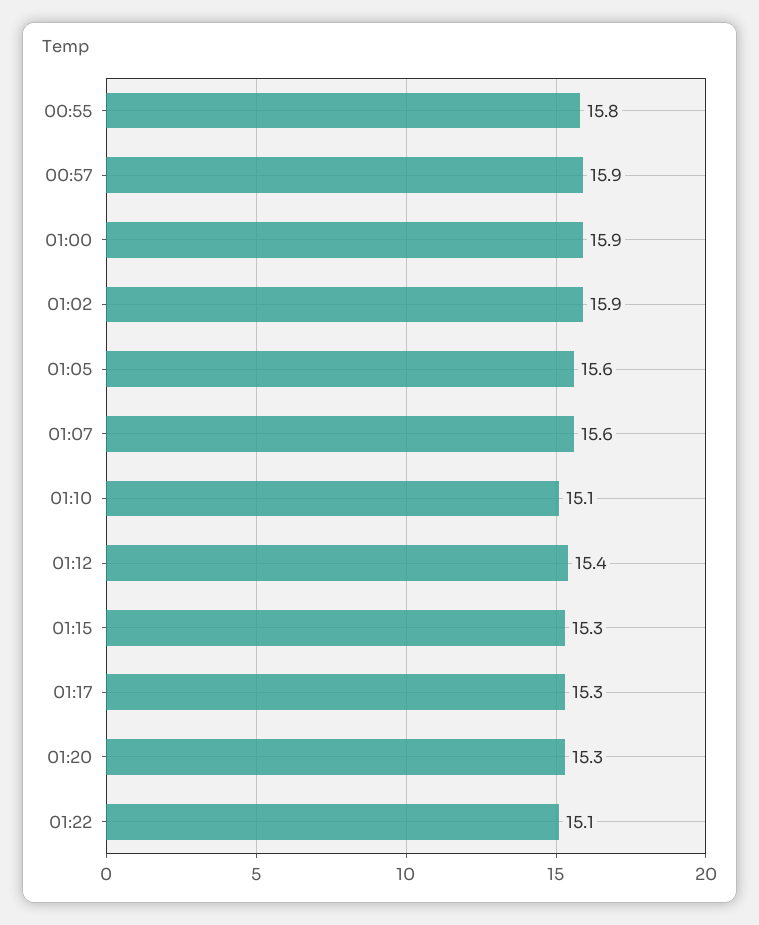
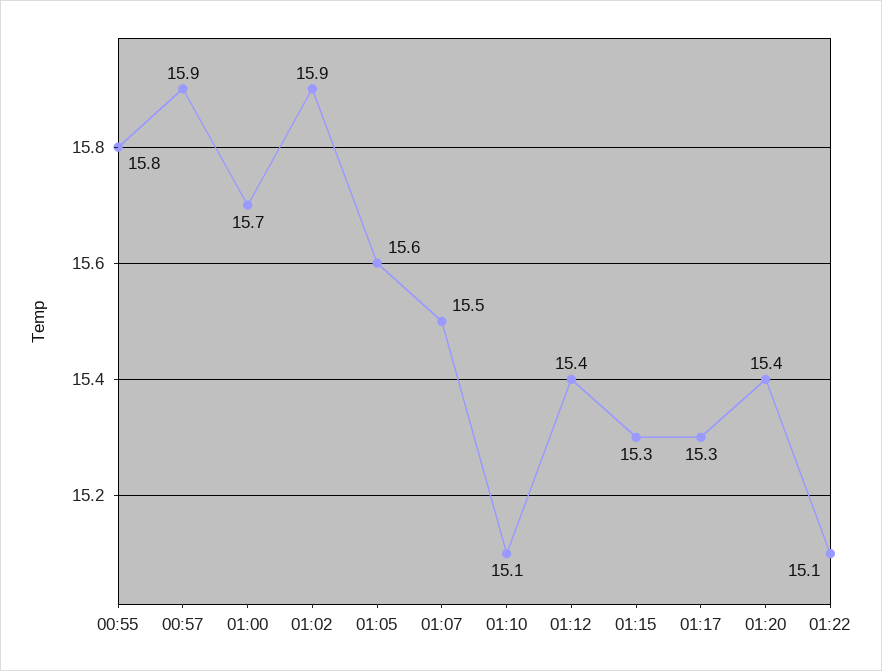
  {
    "00:55": 15.8,
    "00:57": 15.9,
-   "01:00": 15.9,
+   "01:00": 15.7,
    "01:02": 15.9,
    "01:05": 15.6,
-   "01:07": 15.6,
+   "01:07": 15.5,
    "01:10": 15.1,
    "01:12": 15.4,
    "01:15": 15.3,
    "01:17": 15.3,
-   "01:20": 15.3,
+   "01:20": 15.4,
    "01:22": 15.1
  }

